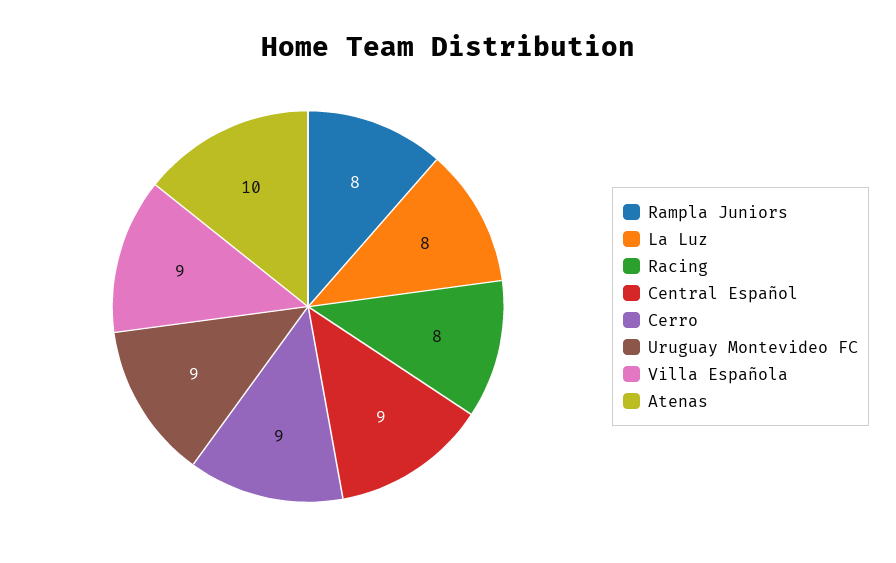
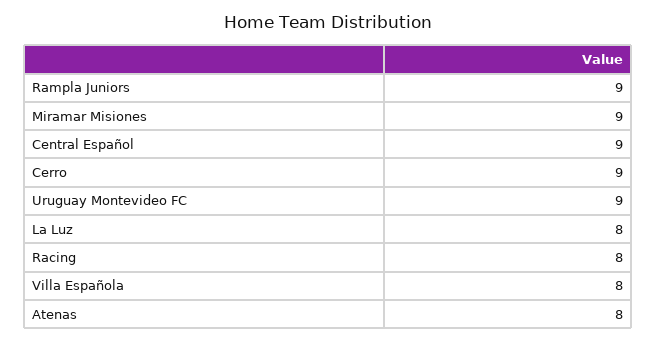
  {
-   "Rampla Juniors": 8,
+   "Rampla Juniors": 9,
    "La Luz": 8,
    "Racing": 8,
    "Central Español": 9,
    "Cerro": 9,
    "Uruguay Montevideo FC": 9,
-   "Villa Española": 9,
+   "Villa Española": 8,
-   "Atenas": 10
+   "Atenas": 8,
+   "Miramar Misiones": 9
  }

